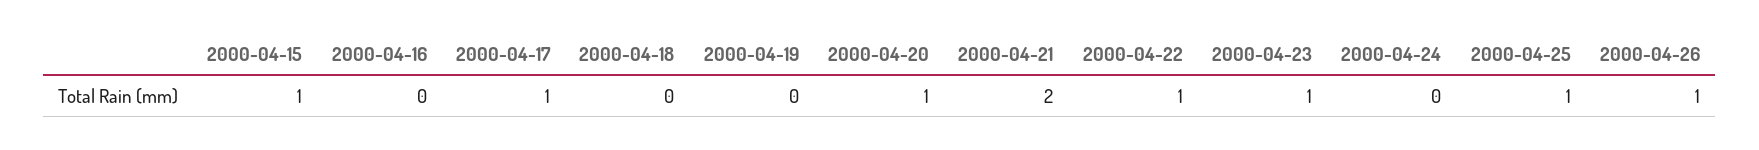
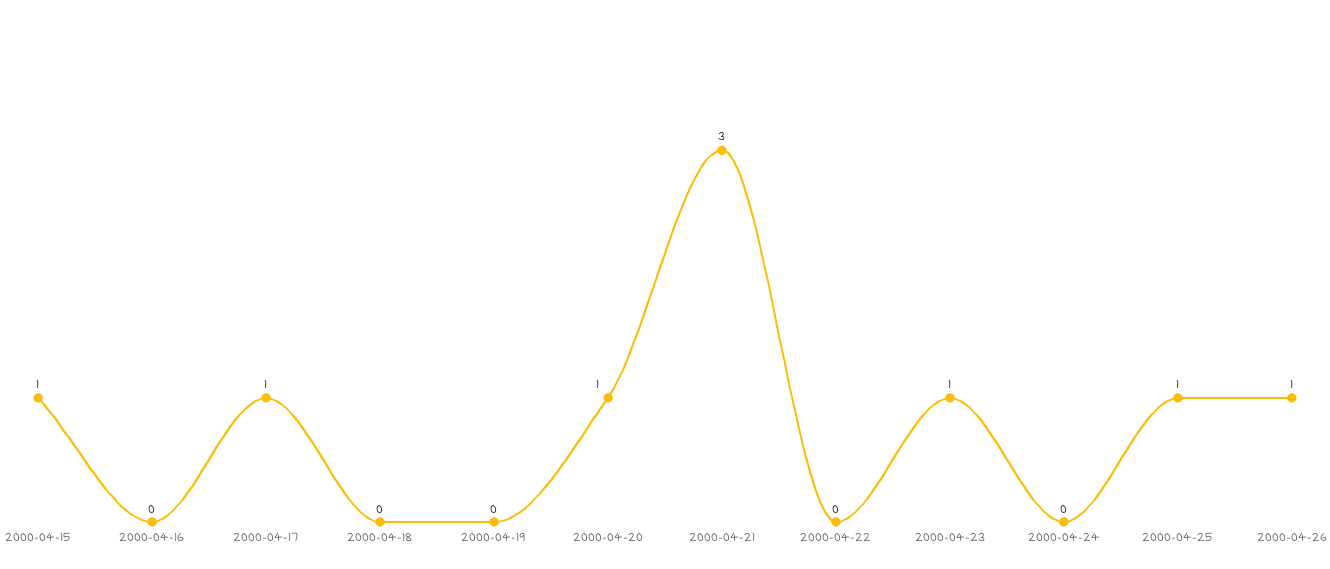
  {
    "2000-04-15": 1,
    "2000-04-16": 0,
    "2000-04-17": 1,
    "2000-04-18": 0,
    "2000-04-19": 0,
    "2000-04-20": 1,
-   "2000-04-21": 2,
+   "2000-04-21": 3,
-   "2000-04-22": 1,
+   "2000-04-22": 0,
    "2000-04-23": 1,
    "2000-04-24": 0,
    "2000-04-25": 1,
    "2000-04-26": 1
  }

